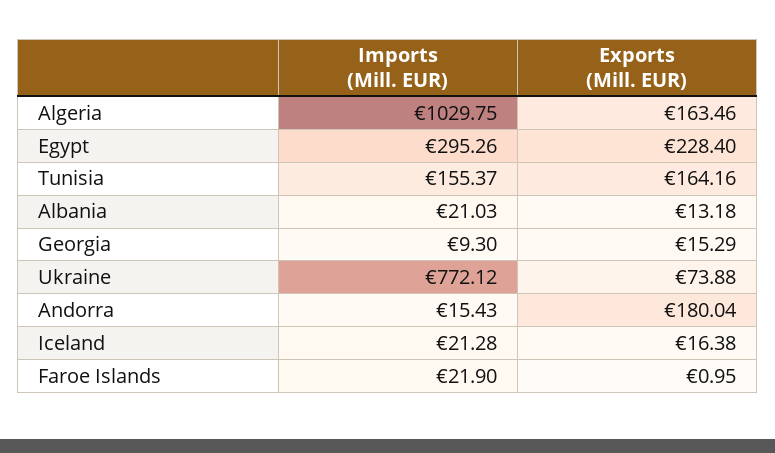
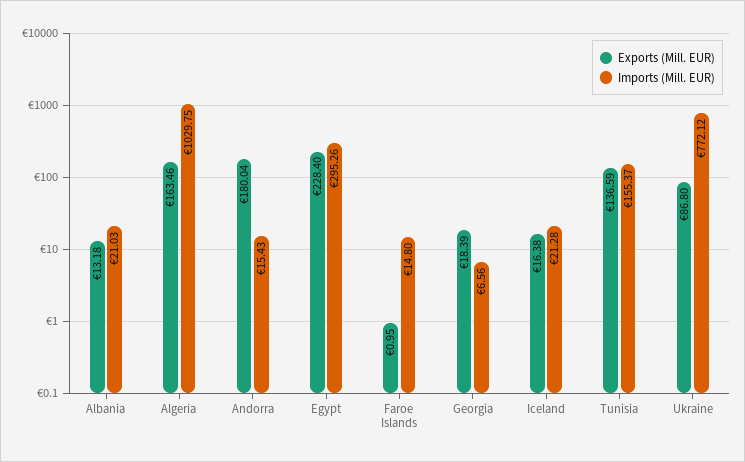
  {
    "Imports (Mill. EUR)": {
      "Algeria": 1029.75,
      "Egypt": 295.26,
      "Tunisia": 155.37,
      "Albania": 21.03,
-     "Georgia": 9.3,
+     "Georgia": 6.56,
      "Ukraine": 772.12,
      "Andorra": 15.43,
      "Iceland": 21.28,
-     "Faroe Islands": 21.9
+     "Faroe Islands": 14.8
    },
    "Exports (Mill. EUR)": {
      "Algeria": 163.46,
      "Egypt": 228.4,
-     "Tunisia": 164.16,
+     "Tunisia": 136.59,
      "Albania": 13.18,
-     "Georgia": 15.29,
+     "Georgia": 18.39,
-     "Ukraine": 73.88,
+     "Ukraine": 86.8,
      "Andorra": 180.04,
      "Iceland": 16.38,
      "Faroe Islands": 0.95
    }
  }

